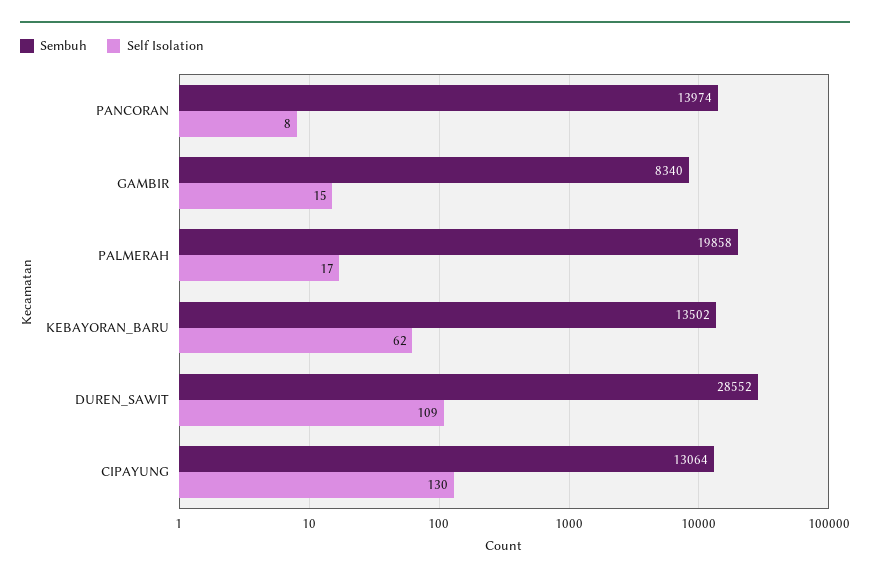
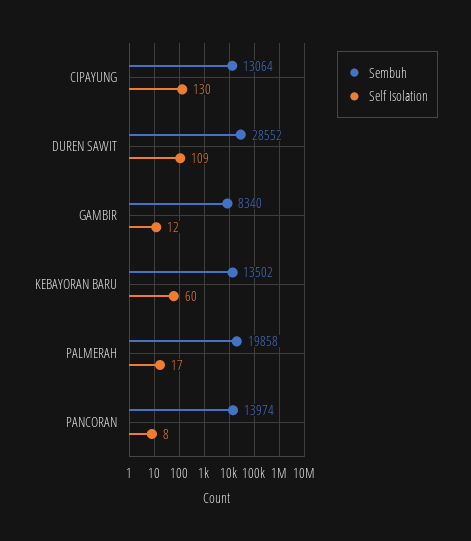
  {
    "Sembuh": {
      "PANCORAN": 13974,
      "GAMBIR": 8340,
      "PALMERAH": 19858,
      "KEBAYORAN_BARU": 13502,
      "DUREN_SAWIT": 28552,
      "CIPAYUNG": 13064
    },
    "Self Isolation": {
      "PANCORAN": 8,
-     "GAMBIR": 15,
+     "GAMBIR": 12,
      "PALMERAH": 17,
-     "KEBAYORAN_BARU": 62,
+     "KEBAYORAN_BARU": 60,
      "DUREN_SAWIT": 109,
      "CIPAYUNG": 130
    }
  }

